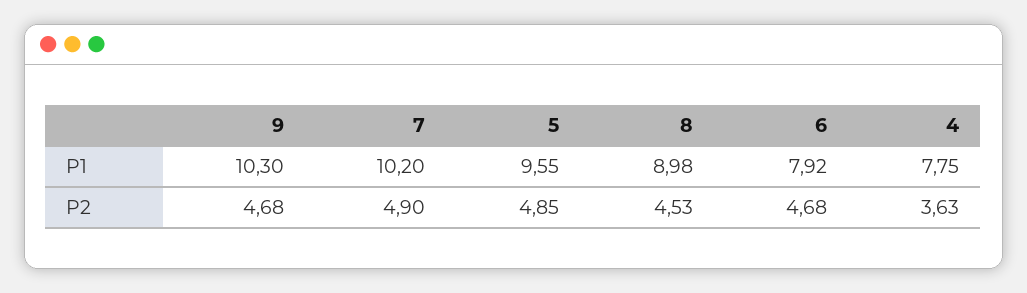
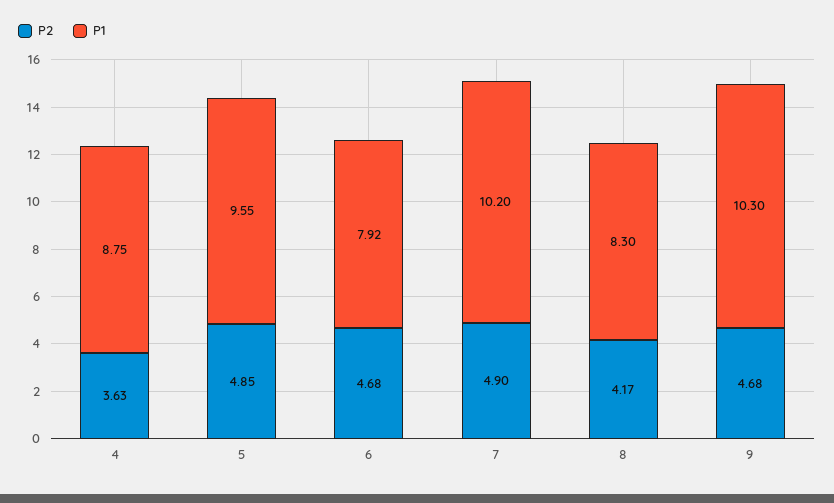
  {
    "P1": {
      "9": 10.3,
      "7": 10.2,
      "5": 9.55,
-     "8": 8.98,
+     "8": 8.3,
      "6": 7.92,
-     "4": 7.75
+     "4": 8.75
    },
    "P2": {
      "9": 4.68,
      "7": 4.9,
      "5": 4.85,
-     "8": 4.53,
+     "8": 4.17,
      "6": 4.68,
      "4": 3.63
    }
  }

